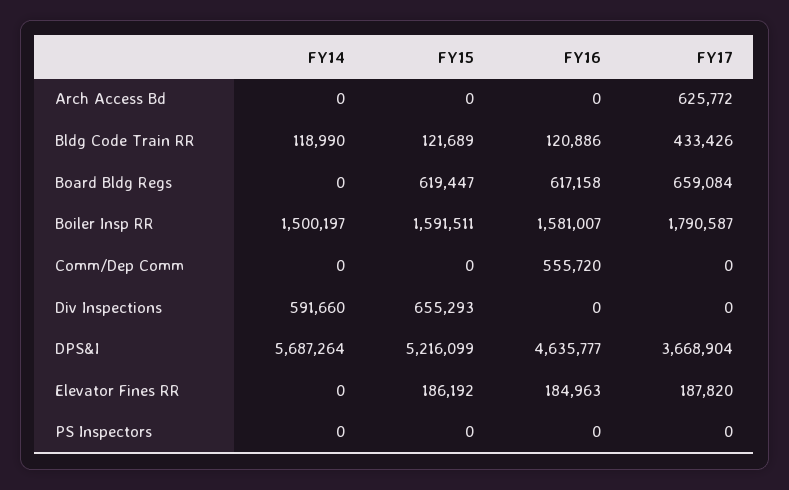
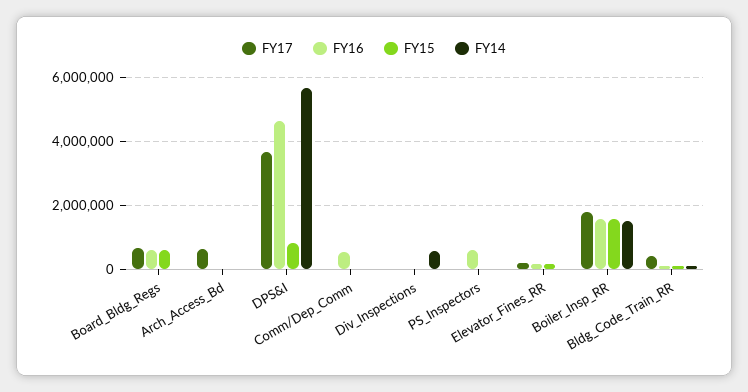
  {
    "FY14": {
      "Arch Access Bd": 0,
      "Bldg Code Train RR": 118990,
      "Board Bldg Regs": 0,
      "Boiler Insp RR": 1500197,
      "Comm/Dep Comm": 0,
      "Div Inspections": 591660,
      "DPS&I": 5687264,
      "Elevator Fines RR": 0,
      "PS Inspectors": 0
    },
    "FY15": {
      "Arch Access Bd": 0,
      "Bldg Code Train RR": 121689,
      "Board Bldg Regs": 619447,
      "Boiler Insp RR": 1591511,
      "Comm/Dep Comm": 0,
-     "Div Inspections": 655293,
+     "Div Inspections": 0,
-     "DPS&I": 5216099,
+     "DPS&I": 800000,
      "Elevator Fines RR": 186192,
      "PS Inspectors": 0
    },
    "FY16": {
      "Arch Access Bd": 0,
      "Bldg Code Train RR": 120886,
      "Board Bldg Regs": 617158,
      "Boiler Insp RR": 1581007,
      "Comm/Dep Comm": 555720,
      "Div Inspections": 0,
      "DPS&I": 4635777,
      "Elevator Fines RR": 184963,
-     "PS Inspectors": 0
+     "PS Inspectors": 600000
    },
    "FY17": {
      "Arch Access Bd": 625772,
      "Bldg Code Train RR": 433426,
      "Board Bldg Regs": 659084,
      "Boiler Insp RR": 1790587,
      "Comm/Dep Comm": 0,
      "Div Inspections": 0,
      "DPS&I": 3668904,
      "Elevator Fines RR": 187820,
      "PS Inspectors": 0
    }
  }

